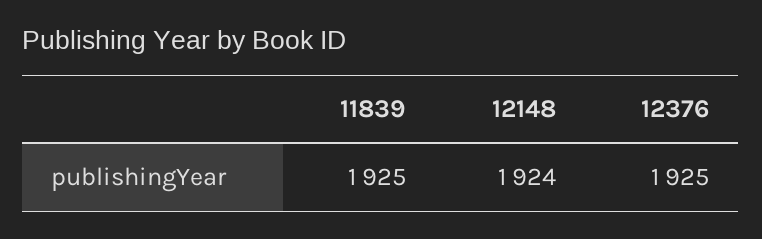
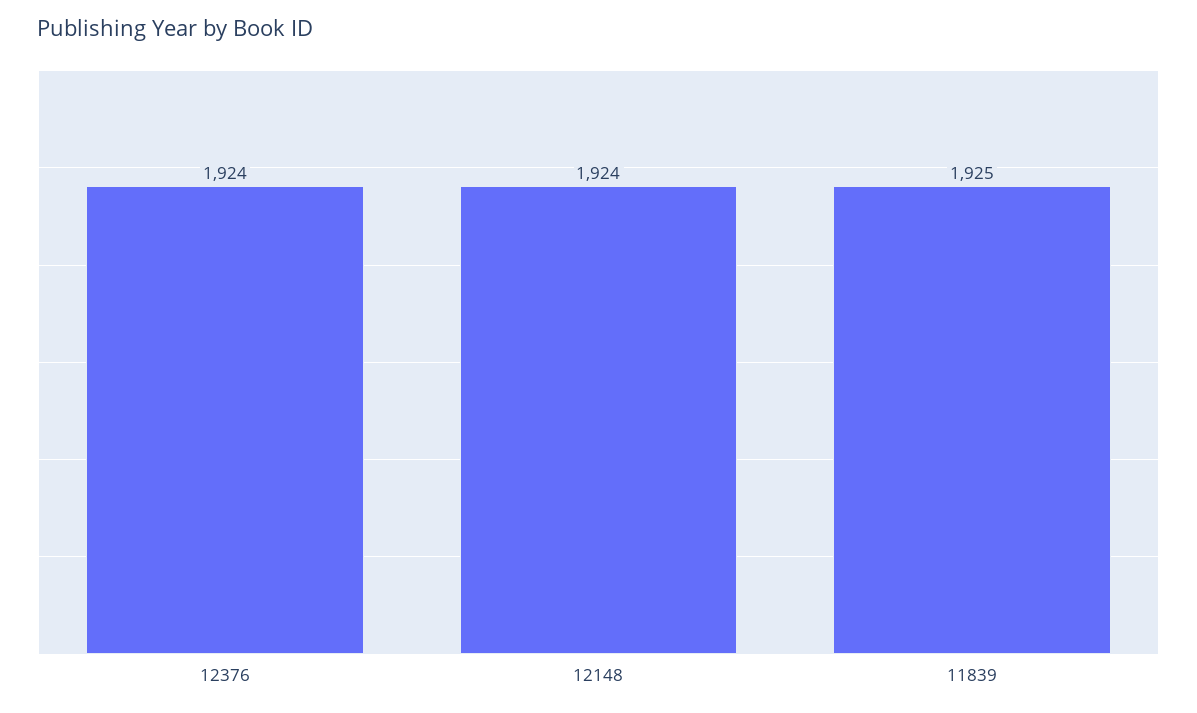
  {
    "11839": 1925,
    "12148": 1924,
-   "12376": 1925
+   "12376": 1924
  }

